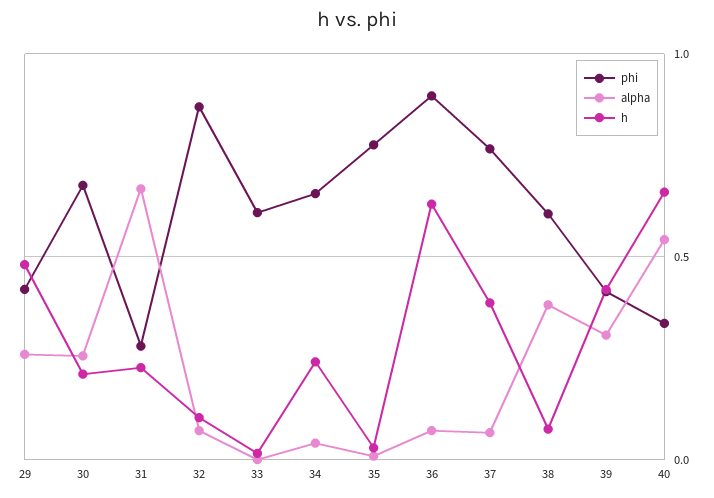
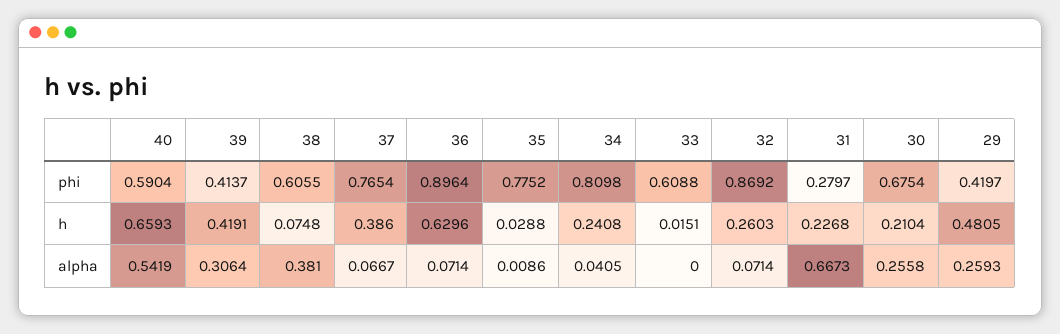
  {
    "phi": {
      "29": 0.4197,
      "30": 0.6754,
      "31": 0.2797,
      "32": 0.8692,
      "33": 0.6088,
-     "34": 0.65,
+     "34": 0.8098,
      "35": 0.7752,
      "36": 0.8964,
      "37": 0.7654,
      "38": 0.6055,
      "39": 0.4137,
-     "40": 0.35
+     "40": 0.5904
    },
    "alpha": {
      "29": 0.2593,
      "30": 0.2558,
      "31": 0.6673,
      "32": 0.0714,
      "33": 0,
      "34": 0.0405,
      "35": 0.0086,
      "36": 0.0714,
      "37": 0.0667,
      "38": 0.381,
      "39": 0.3064,
      "40": 0.5419
    },
    "h": {
      "29": 0.4805,
      "30": 0.2104,
      "31": 0.2268,
-     "32": 0.1,
+     "32": 0.2603,
      "33": 0.0151,
      "34": 0.2408,
      "35": 0.0288,
      "36": 0.6296,
      "37": 0.386,
      "38": 0.0748,
      "39": 0.4191,
      "40": 0.6593
    }
  }

